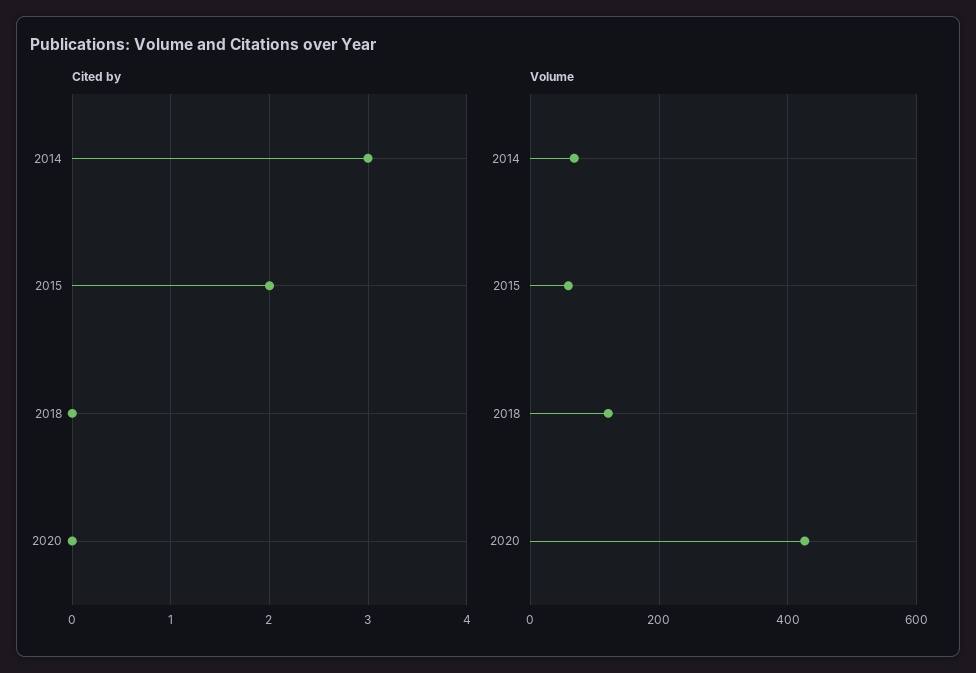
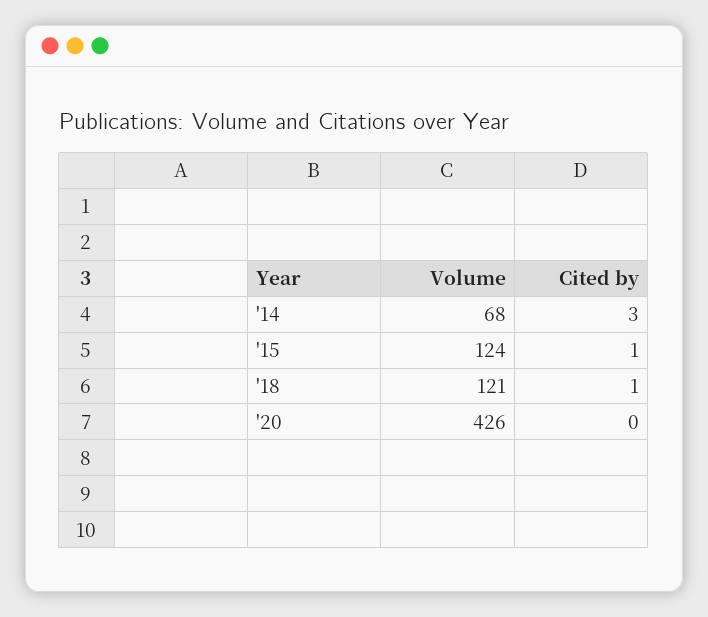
  {
    "Cited by": {
      "2014": 3,
-     "2015": 2,
+     "2015": 1,
-     "2018": 0,
+     "2018": 1,
      "2020": 0
    },
    "Volume": {
      "2014": 68,
-     "2015": 60,
+     "2015": 124,
      "2018": 121,
      "2020": 426
    }
  }

